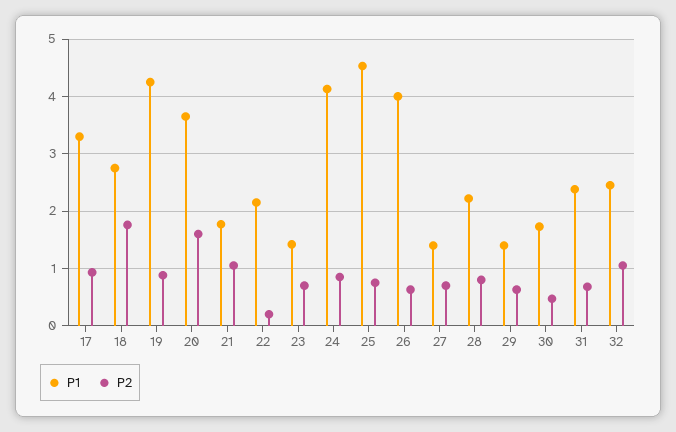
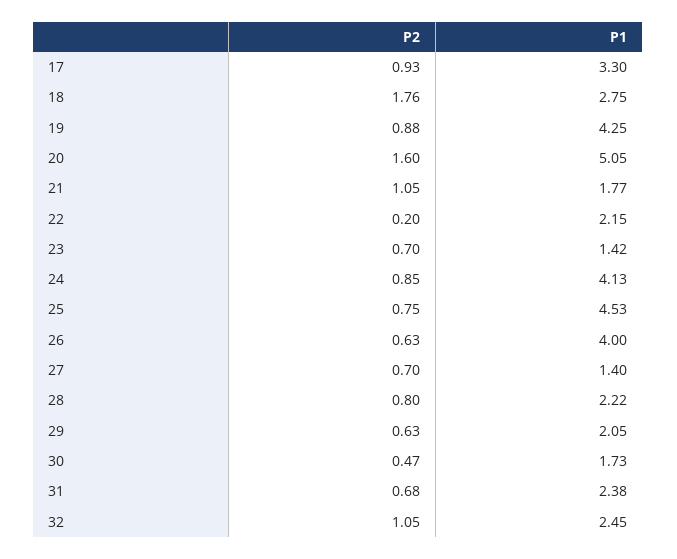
  {
    "P1": {
      "17": 3.3,
      "18": 2.75,
      "19": 4.25,
-     "20": 3.6,
+     "20": 5.05,
      "21": 1.77,
      "22": 2.15,
      "23": 1.42,
      "24": 4.13,
      "25": 4.53,
      "26": 4,
      "27": 1.4,
      "28": 2.22,
-     "29": 1.4,
+     "29": 2.05,
      "30": 1.73,
      "31": 2.38,
      "32": 2.45
    },
    "P2": {
      "17": 0.93,
      "18": 1.76,
      "19": 0.88,
      "20": 1.6,
      "21": 1.05,
      "22": 0.2,
      "23": 0.7,
      "24": 0.85,
      "25": 0.75,
      "26": 0.63,
      "27": 0.7,
      "28": 0.8,
      "29": 0.63,
      "30": 0.47,
      "31": 0.68,
      "32": 1.05
    }
  }

